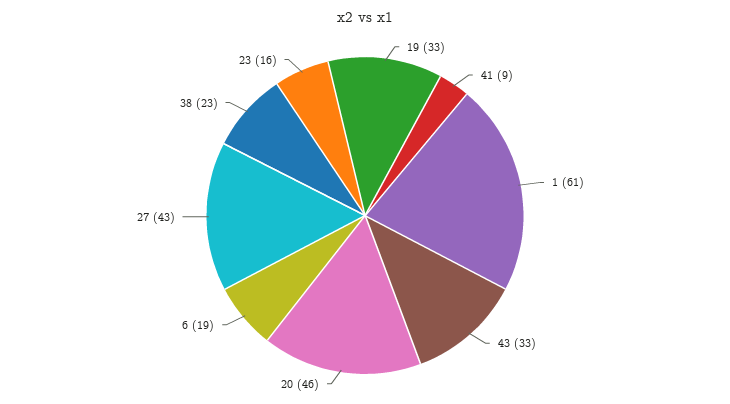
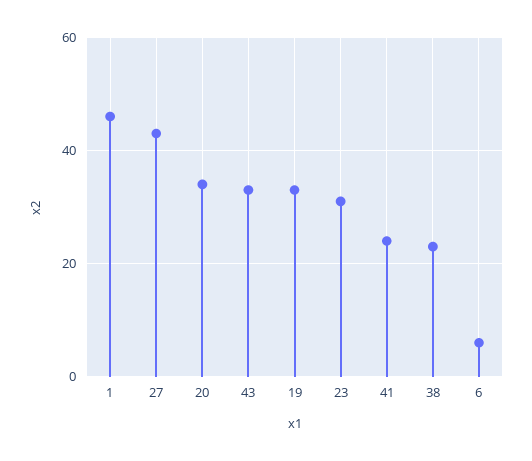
  {
    "19": 33,
-   "41": 9,
+   "41": 25,
-   "1": 61,
+   "1": 45,
    "43": 33,
-   "20": 46,
+   "20": 35,
-   "6": 19,
+   "6": 5,
    "27": 43,
    "38": 23,
-   "23": 16
+   "23": 30
  }

